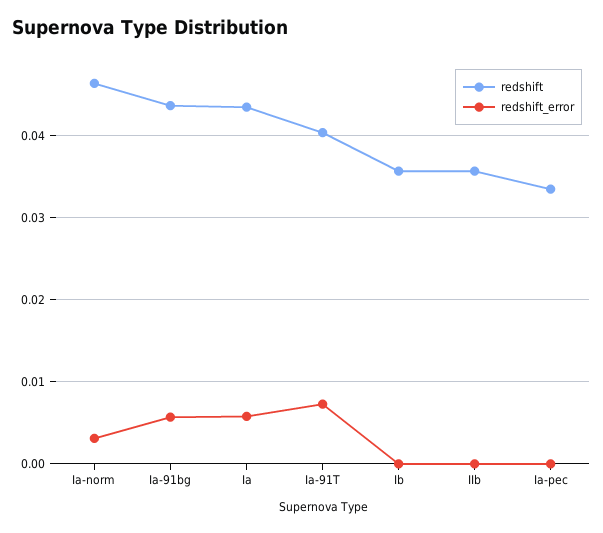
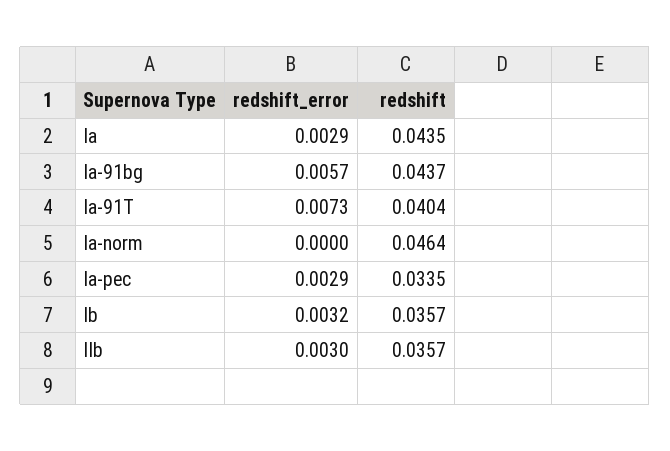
  {
    "redshift": {
      "Ia-norm": 0.0464,
      "Ia-91bg": 0.0437,
      "Ia": 0.0435,
      "Ia-91T": 0.0404,
      "Ib": 0.0357,
      "IIb": 0.0357,
      "Ia-pec": 0.0335
    },
    "redshift_error": {
-     "Ia-norm": 0.003,
+     "Ia-norm": 0,
      "Ia-91bg": 0.0057,
-     "Ia": 0.006,
+     "Ia": 0.0029,
      "Ia-91T": 0.0073,
-     "Ib": 0,
+     "Ib": 0.0032,
-     "IIb": 0,
+     "IIb": 0.003,
-     "Ia-pec": 0
+     "Ia-pec": 0.0029
    }
  }

